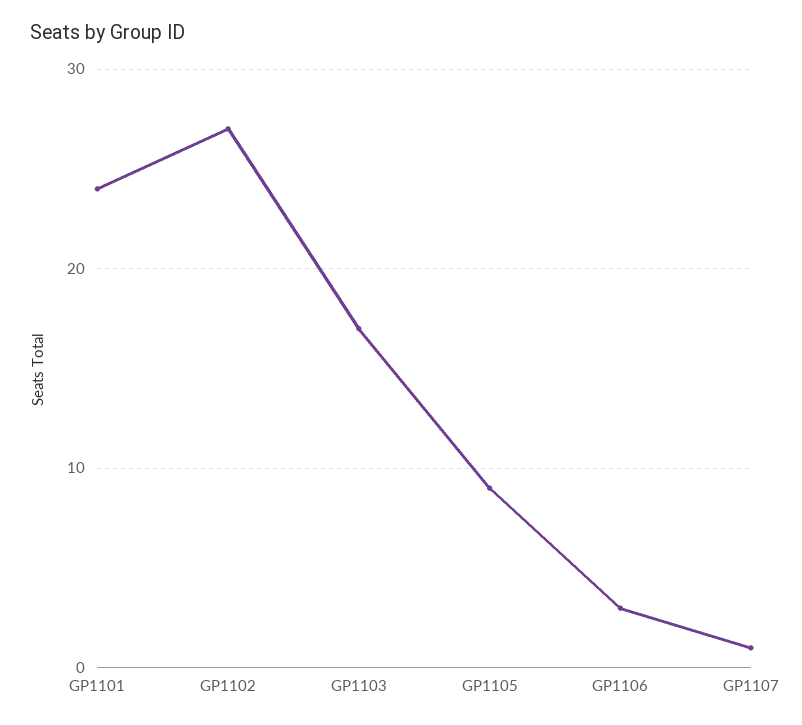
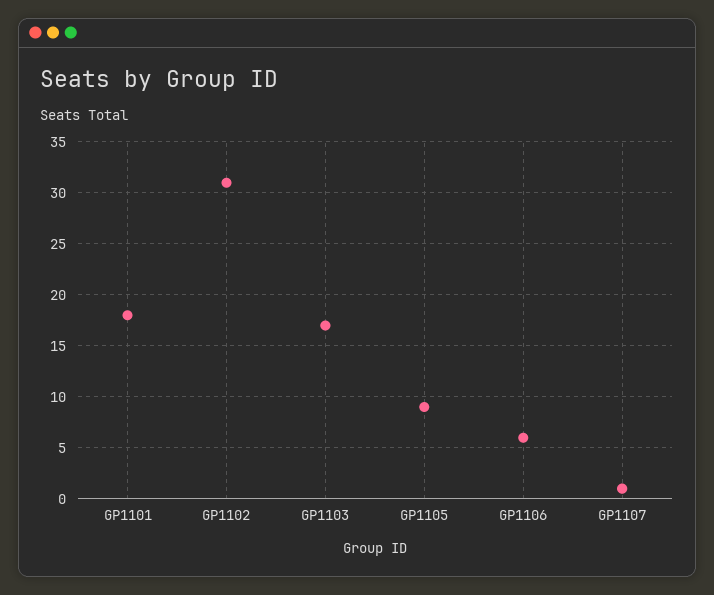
  {
-   "GP1101": 24,
+   "GP1101": 18,
-   "GP1102": 27,
+   "GP1102": 31,
    "GP1103": 17,
    "GP1105": 9,
-   "GP1106": 3,
+   "GP1106": 6,
    "GP1107": 1
  }

